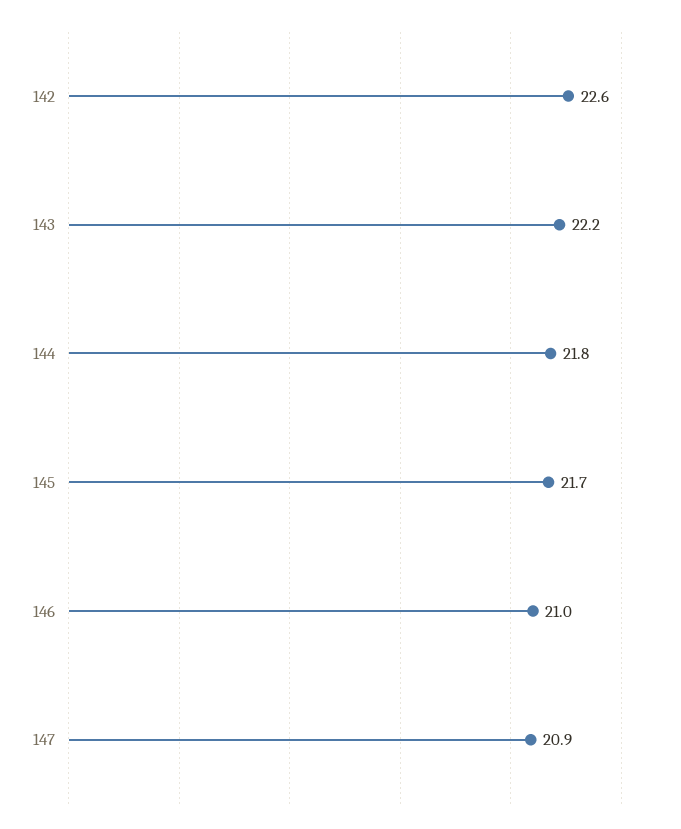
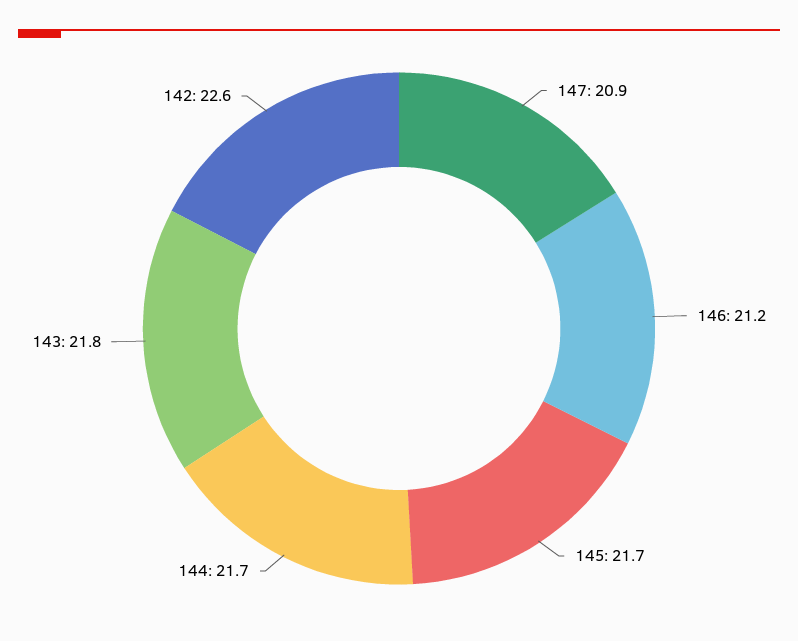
  {
    "142": 22.6,
-   "143": 22.2,
+   "143": 21.8,
-   "144": 21.8,
+   "144": 21.7,
    "145": 21.7,
-   "146": 21,
+   "146": 21.2,
    "147": 20.9
  }

